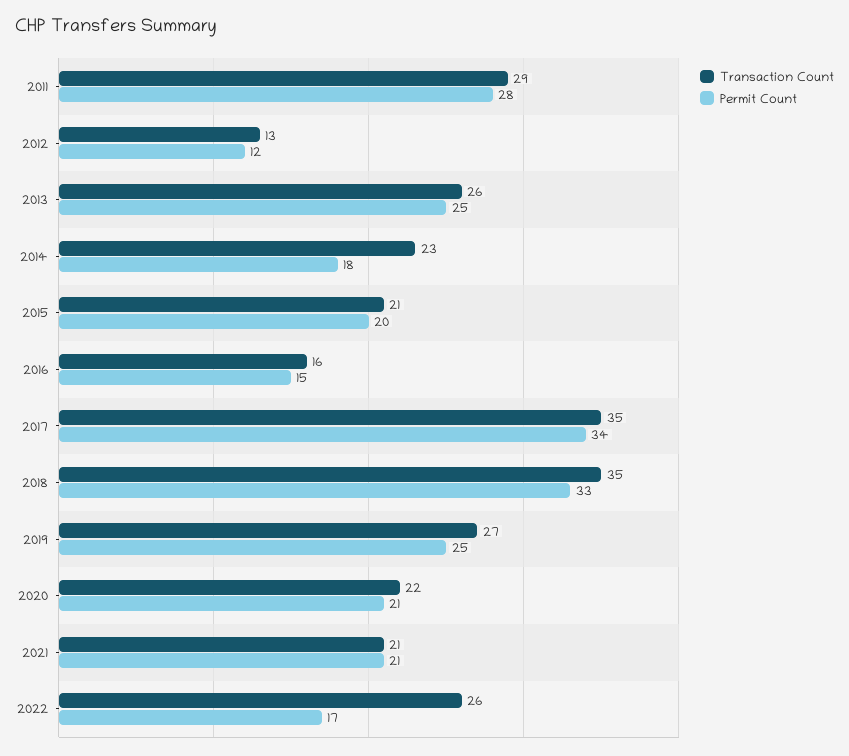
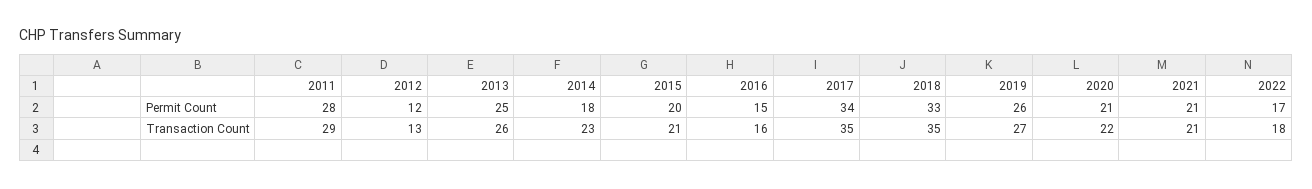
  {
    "Transaction Count": {
      "2011": 29,
      "2012": 13,
      "2013": 26,
      "2014": 23,
      "2015": 21,
      "2016": 16,
      "2017": 35,
      "2018": 35,
      "2019": 27,
      "2020": 22,
      "2021": 21,
-     "2022": 26
+     "2022": 18
    },
    "Permit Count": {
      "2011": 28,
      "2012": 12,
      "2013": 25,
      "2014": 18,
      "2015": 20,
      "2016": 15,
      "2017": 34,
      "2018": 33,
-     "2019": 25,
+     "2019": 26,
      "2020": 21,
      "2021": 21,
      "2022": 17
    }
  }

